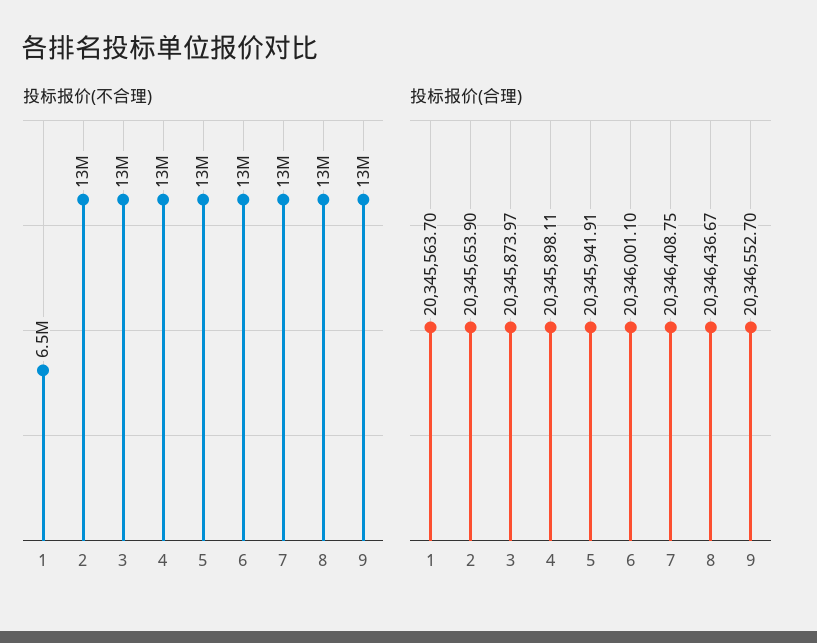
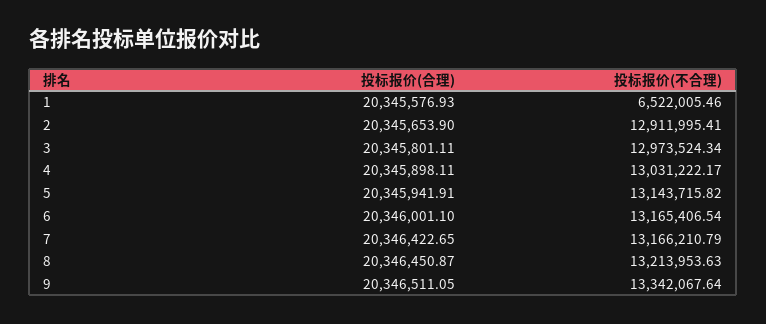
  {
    "投标报价(不合理)": {
      "1": 6522005.46,
      "2": 12911995.41,
      "3": 12973524.34,
      "4": 13031222.17,
      "5": 13143715.82,
      "6": 13165406.54,
      "7": 13166210.79,
      "8": 13213953.63,
      "9": 13342067.64
    },
    "投标报价(合理)": {
-     "1": 20345563.7,
+     "1": 20345576.93,
      "2": 20345653.9,
-     "3": 20345873.97,
+     "3": 20345801.11,
      "4": 20345898.11,
      "5": 20345941.91,
      "6": 20346001.1,
-     "7": 20346408.75,
+     "7": 20346422.65,
-     "8": 20346436.67,
+     "8": 20346450.87,
-     "9": 20346552.7
+     "9": 20346511.05
    }
  }

